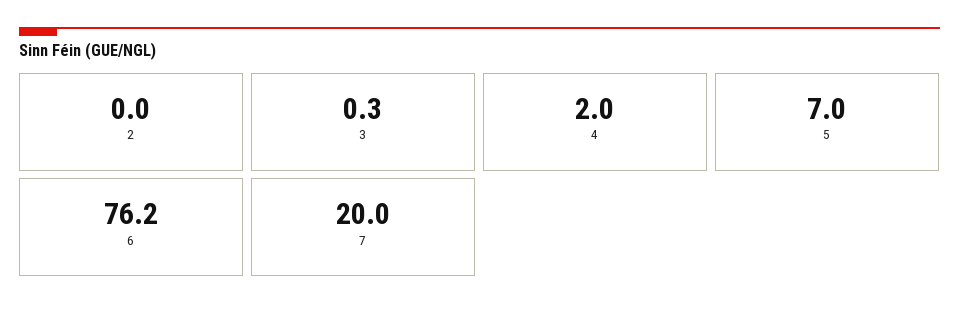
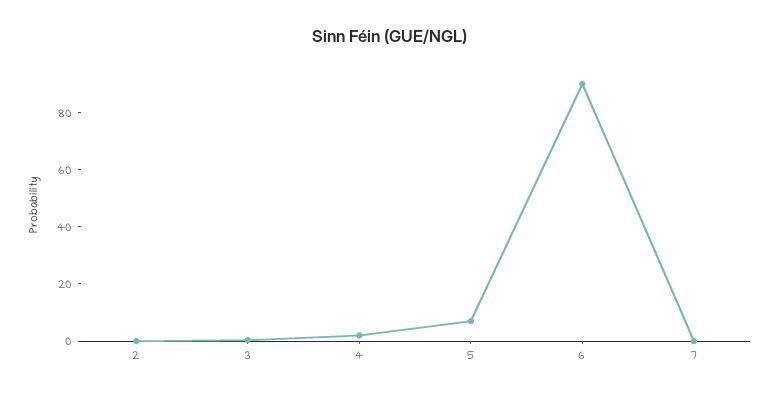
  {
    "2": 0,
    "3": 0.3,
    "4": 2,
    "5": 7,
-   "6": 76.2,
+   "6": 90,
-   "7": 20
+   "7": 0
  }

